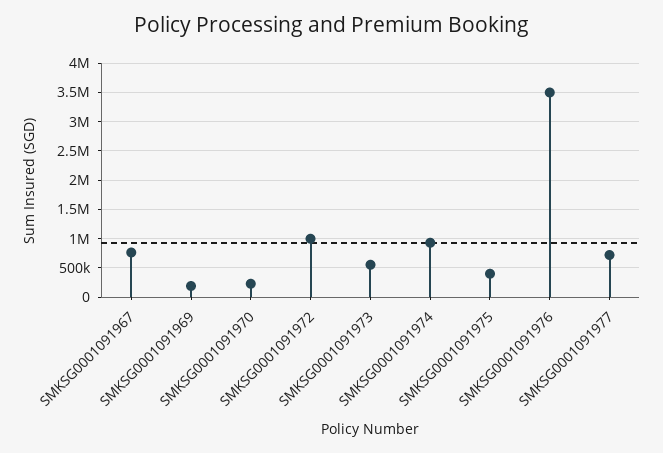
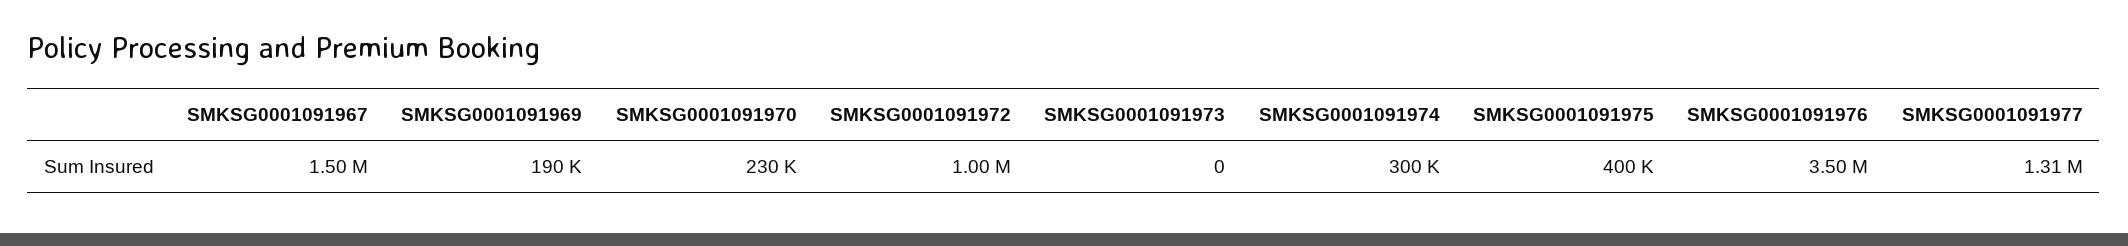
  {
-   "SMKSG0001091967": 750000,
+   "SMKSG0001091967": 1500000,
    "SMKSG0001091969": 190000,
    "SMKSG0001091970": 230000,
    "SMKSG0001091972": 1000000,
-   "SMKSG0001091973": 500000,
+   "SMKSG0001091973": 0,
-   "SMKSG0001091974": 1000000,
+   "SMKSG0001091974": 300000,
    "SMKSG0001091975": 400000,
    "SMKSG0001091976": 3500000,
-   "SMKSG0001091977": 750000
+   "SMKSG0001091977": 1310000
  }

